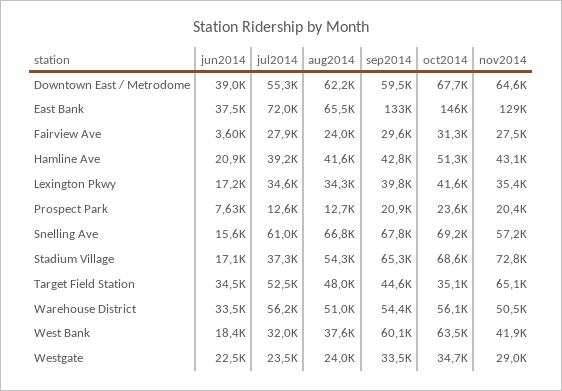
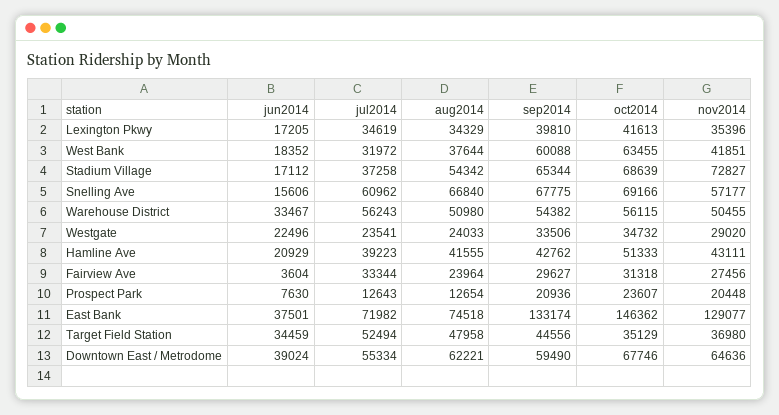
  {
    "jun2014": {
      "Downtown East / Metrodome": 39024,
      "East Bank": 37501,
      "Fairview Ave": 3604,
      "Hamline Ave": 20929,
      "Lexington Pkwy": 17205,
      "Prospect Park": 7630,
      "Snelling Ave": 15606,
      "Stadium Village": 17112,
      "Target Field Station": 34459,
      "Warehouse District": 33467,
      "West Bank": 18352,
      "Westgate": 22496
    },
    "jul2014": {
      "Downtown East / Metrodome": 55334,
      "East Bank": 71982,
-     "Fairview Ave": 27900,
+     "Fairview Ave": 33344,
      "Hamline Ave": 39223,
      "Lexington Pkwy": 34619,
      "Prospect Park": 12643,
      "Snelling Ave": 60962,
      "Stadium Village": 37258,
      "Target Field Station": 52494,
      "Warehouse District": 56243,
      "West Bank": 31972,
      "Westgate": 23541
    },
    "aug2014": {
      "Downtown East / Metrodome": 62221,
-     "East Bank": 65500,
+     "East Bank": 74518,
      "Fairview Ave": 23964,
      "Hamline Ave": 41555,
      "Lexington Pkwy": 34329,
      "Prospect Park": 12654,
      "Snelling Ave": 66840,
      "Stadium Village": 54342,
      "Target Field Station": 47958,
      "Warehouse District": 50980,
      "West Bank": 37644,
      "Westgate": 24033
    },
    "sep2014": {
      "Downtown East / Metrodome": 59490,
      "East Bank": 133174,
      "Fairview Ave": 29627,
      "Hamline Ave": 42762,
      "Lexington Pkwy": 39810,
      "Prospect Park": 20936,
      "Snelling Ave": 67775,
      "Stadium Village": 65344,
      "Target Field Station": 44556,
      "Warehouse District": 54382,
      "West Bank": 60088,
      "Westgate": 33506
    },
    "oct2014": {
      "Downtown East / Metrodome": 67746,
      "East Bank": 146362,
      "Fairview Ave": 31318,
      "Hamline Ave": 51333,
      "Lexington Pkwy": 41613,
      "Prospect Park": 23607,
      "Snelling Ave": 69166,
      "Stadium Village": 68639,
      "Target Field Station": 35129,
      "Warehouse District": 56115,
      "West Bank": 63455,
      "Westgate": 34732
    },
    "nov2014": {
      "Downtown East / Metrodome": 64636,
      "East Bank": 129077,
      "Fairview Ave": 27456,
      "Hamline Ave": 43111,
      "Lexington Pkwy": 35396,
      "Prospect Park": 20448,
      "Snelling Ave": 57177,
      "Stadium Village": 72827,
-     "Target Field Station": 65100,
+     "Target Field Station": 36980,
      "Warehouse District": 50455,
      "West Bank": 41851,
      "Westgate": 29020
    }
  }

